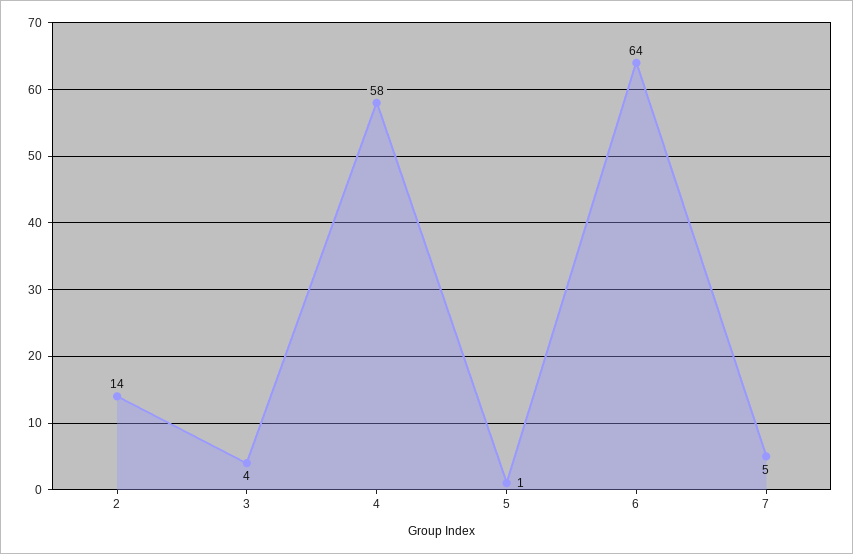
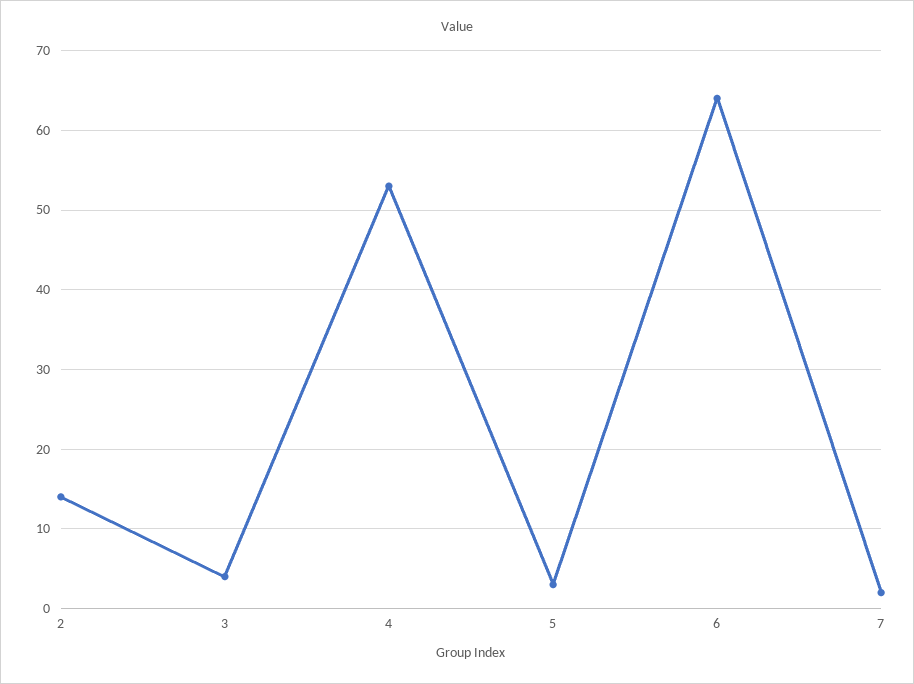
  {
    "2": 14,
    "3": 4,
-   "4": 58,
+   "4": 53,
-   "5": 1,
+   "5": 3,
    "6": 64,
-   "7": 5
+   "7": 2
  }

